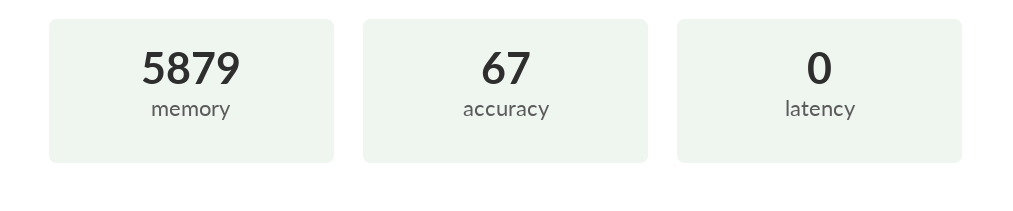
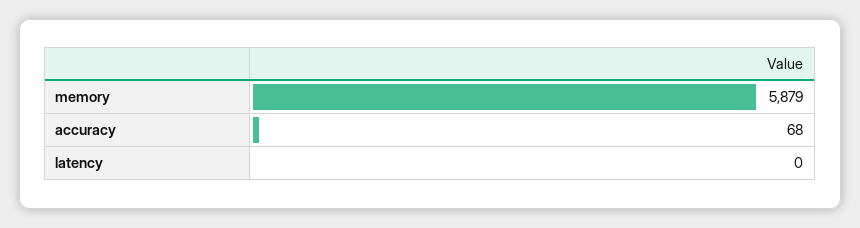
  {
    "memory": 5879,
-   "accuracy": 67,
+   "accuracy": 68,
    "latency": 0
  }

